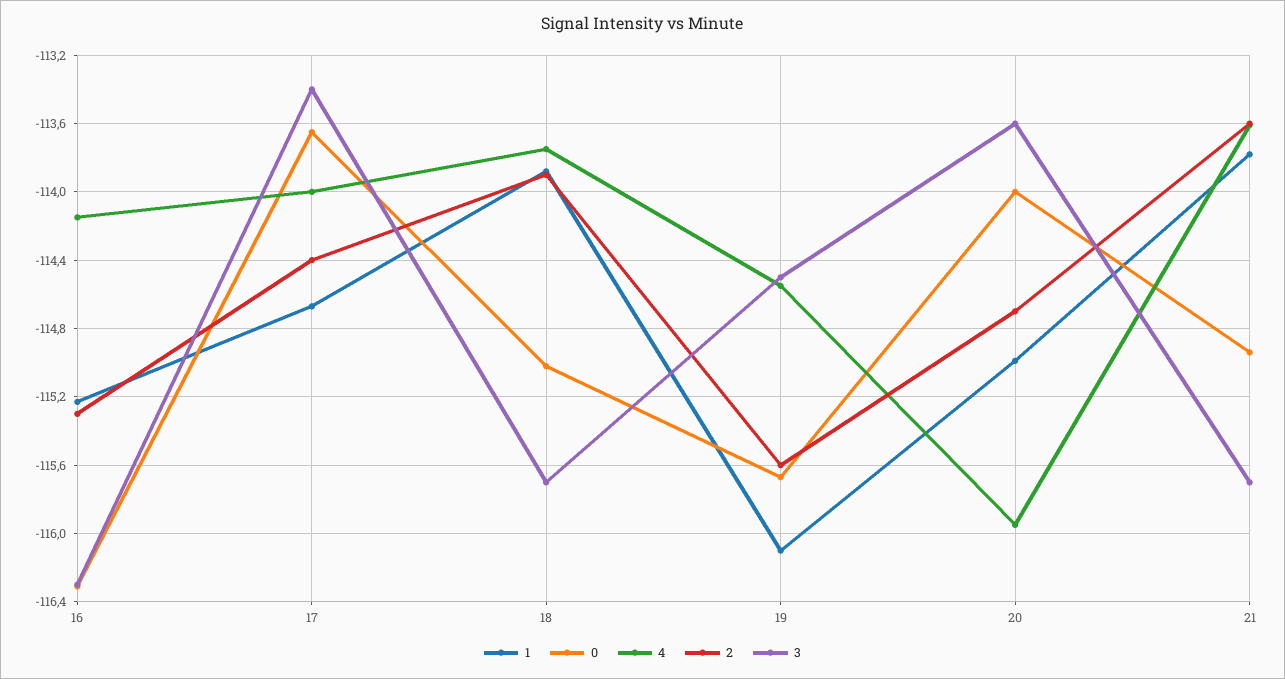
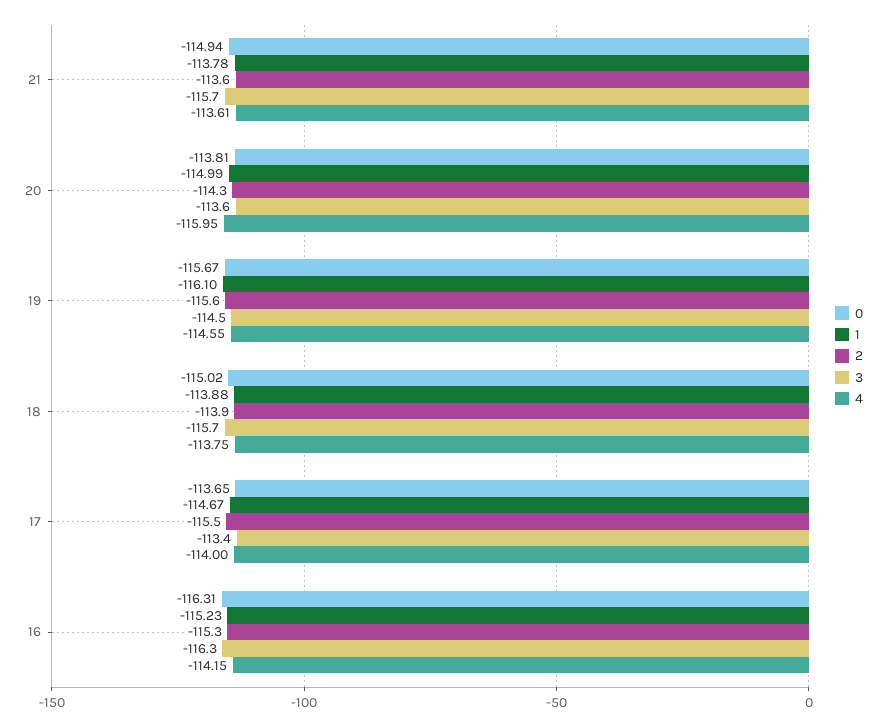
  {
    "1": {
      "16": -115.23,
      "17": -114.67,
      "18": -113.88,
      "19": -116.1,
      "20": -114.99,
      "21": -113.78
    },
    "0": {
      "16": -116.31,
      "17": -113.65,
      "18": -115.02,
      "19": -115.67,
-     "20": -114,
+     "20": -113.81,
      "21": -114.94
    },
    "4": {
      "16": -114.15,
      "17": -114,
      "18": -113.75,
      "19": -114.55,
      "20": -115.95,
      "21": -113.61
    },
    "2": {
      "16": -115.3,
-     "17": -114.4,
+     "17": -115.5,
      "18": -113.9,
      "19": -115.6,
-     "20": -114.7,
+     "20": -114.3,
      "21": -113.6
    },
    "3": {
      "16": -116.3,
      "17": -113.4,
      "18": -115.7,
      "19": -114.5,
      "20": -113.6,
      "21": -115.7
    }
  }

